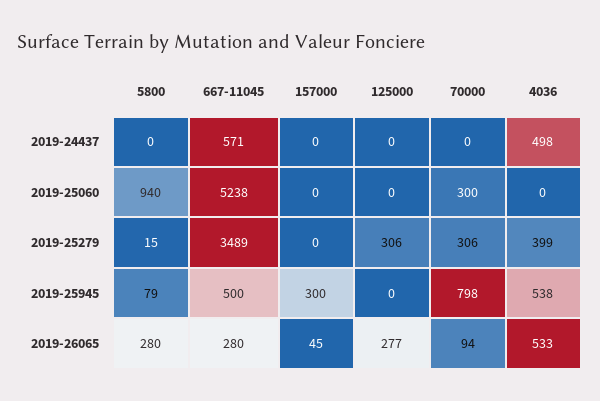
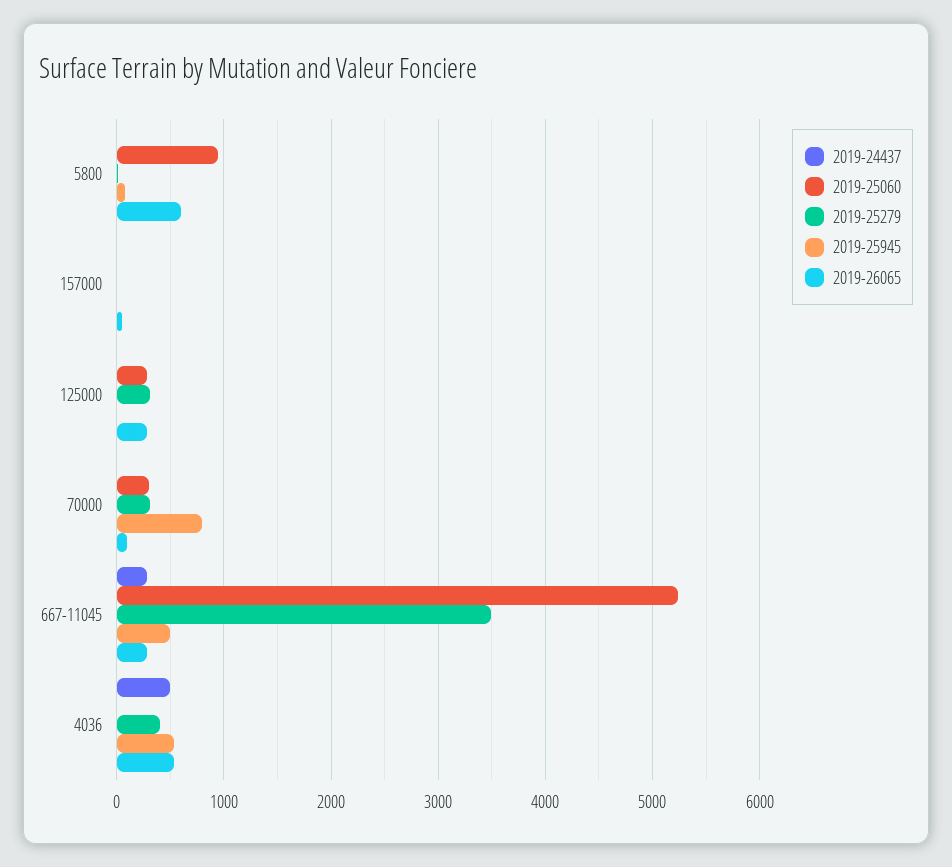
  {
    "2019-24437": {
      "5800": 0,
-     "667-11045": 571,
+     "667-11045": 300,
      "157000": 0,
      "125000": 0,
      "70000": 0,
      "4036": 498
    },
    "2019-25060": {
      "5800": 940,
      "667-11045": 5238,
      "157000": 0,
-     "125000": 0,
+     "125000": 300,
      "70000": 300,
      "4036": 0
    },
    "2019-25279": {
      "5800": 15,
      "667-11045": 3489,
      "157000": 0,
      "125000": 306,
      "70000": 306,
      "4036": 399
    },
    "2019-25945": {
      "5800": 79,
      "667-11045": 500,
-     "157000": 300,
+     "157000": 0,
      "125000": 0,
      "70000": 798,
      "4036": 538
    },
    "2019-26065": {
-     "5800": 280,
+     "5800": 600,
      "667-11045": 280,
      "157000": 45,
      "125000": 277,
      "70000": 94,
      "4036": 533
    }
  }

